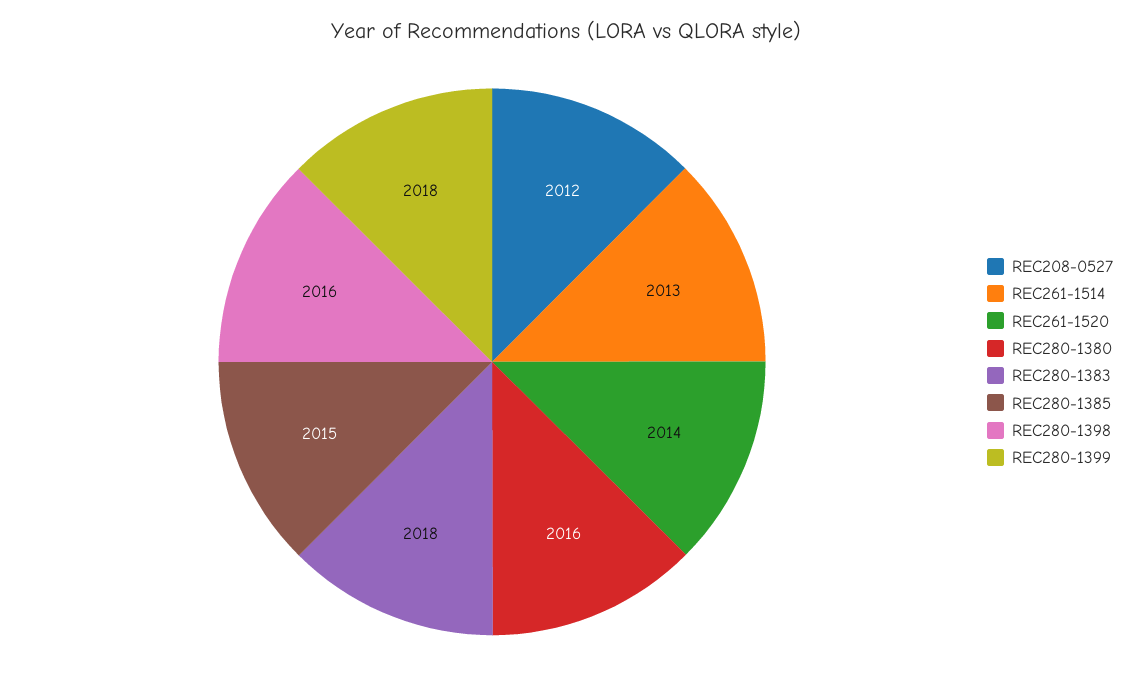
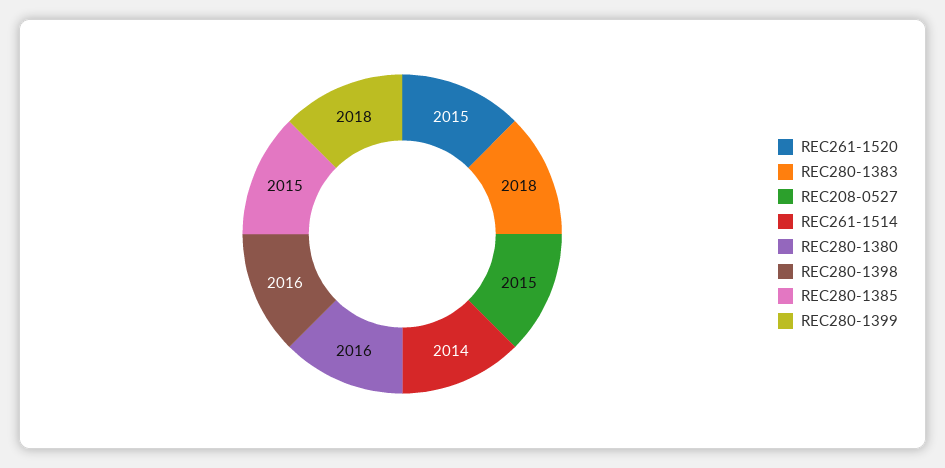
  {
-   "REC208-0527": 2012,
+   "REC208-0527": 2015,
-   "REC261-1514": 2013,
+   "REC261-1514": 2014,
-   "REC261-1520": 2014,
+   "REC261-1520": 2015,
    "REC280-1380": 2016,
    "REC280-1383": 2018,
    "REC280-1385": 2015,
    "REC280-1398": 2016,
    "REC280-1399": 2018
  }

